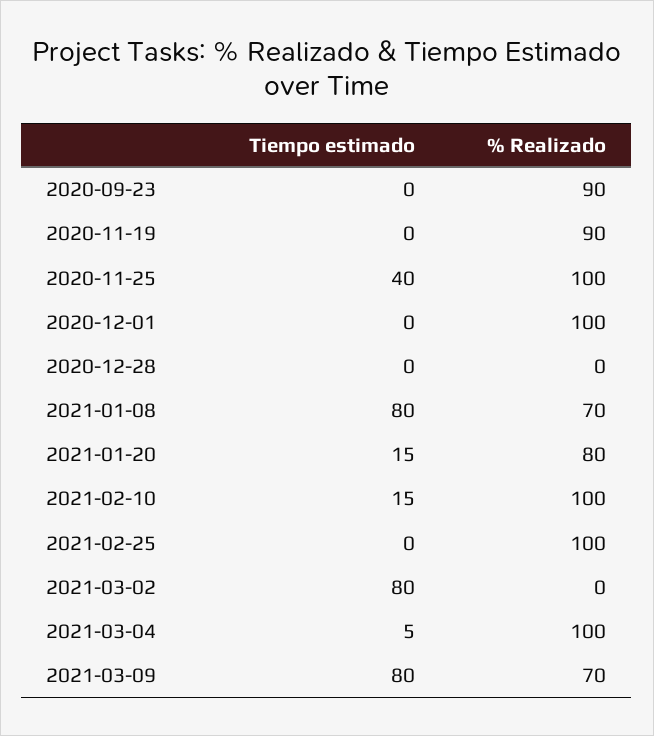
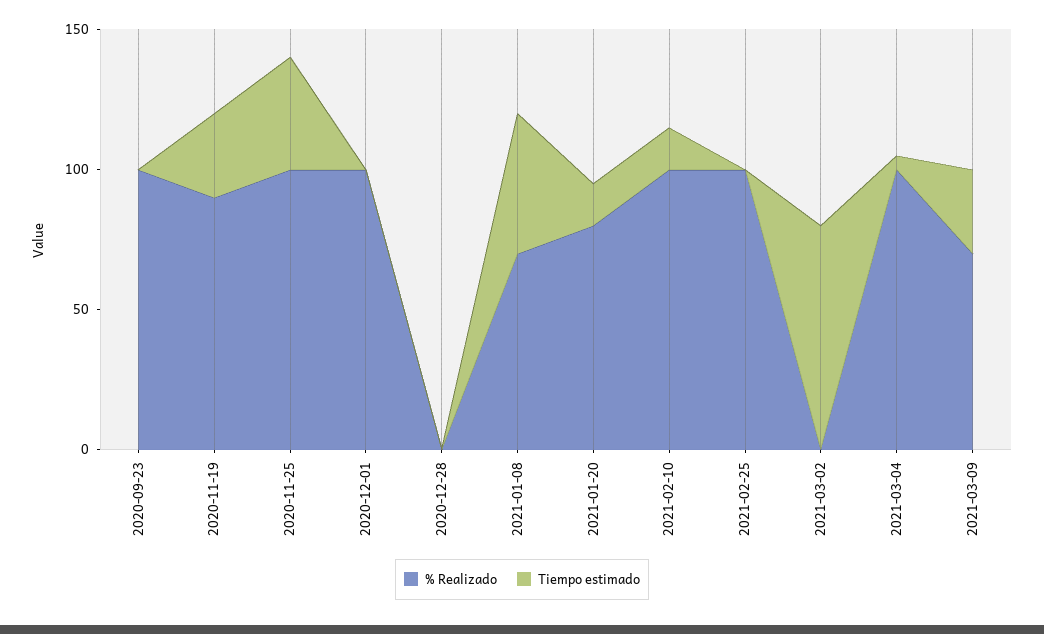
  {
    "Tiempo estimado": {
      "2020-09-23": 0,
-     "2020-11-19": 0,
+     "2020-11-19": 30,
      "2020-11-25": 40,
      "2020-12-01": 0,
      "2020-12-28": 0,
-     "2021-01-08": 80,
+     "2021-01-08": 50,
      "2021-01-20": 15,
      "2021-02-10": 15,
      "2021-02-25": 0,
      "2021-03-02": 80,
      "2021-03-04": 5,
-     "2021-03-09": 80
+     "2021-03-09": 30
    },
    "% Realizado": {
-     "2020-09-23": 90,
+     "2020-09-23": 100,
      "2020-11-19": 90,
      "2020-11-25": 100,
      "2020-12-01": 100,
      "2020-12-28": 0,
      "2021-01-08": 70,
      "2021-01-20": 80,
      "2021-02-10": 100,
      "2021-02-25": 100,
      "2021-03-02": 0,
      "2021-03-04": 100,
      "2021-03-09": 70
    }
  }

